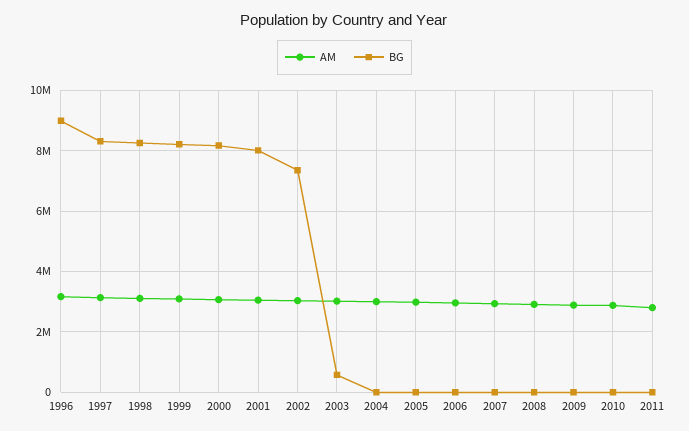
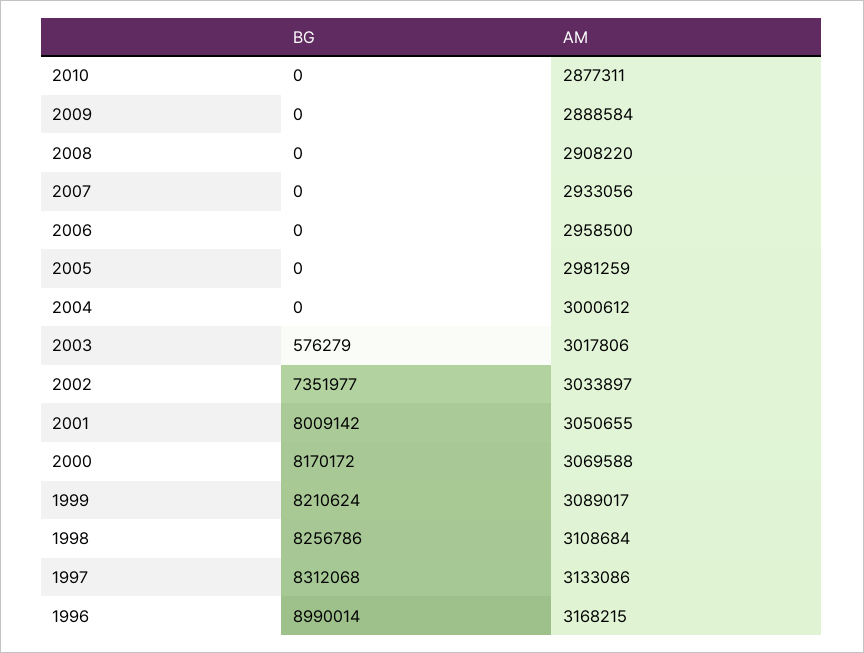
  {
    "AM": {
      "1996": 3168215,
      "1997": 3133086,
      "1998": 3108684,
      "1999": 3089017,
      "2000": 3069588,
      "2001": 3050655,
      "2002": 3033897,
      "2003": 3017806,
      "2004": 3000612,
      "2005": 2981259,
      "2006": 2958500,
      "2007": 2933056,
      "2008": 2908220,
      "2009": 2888584,
-     "2010": 2877311,
+     "2010": 2877311
-     "2011": 2800000
    },
    "BG": {
      "1996": 8990014,
      "1997": 8312068,
      "1998": 8256786,
      "1999": 8210624,
      "2000": 8170172,
      "2001": 8009142,
      "2002": 7351977,
      "2003": 576279,
      "2004": 0,
      "2005": 0,
      "2006": 0,
      "2007": 0,
      "2008": 0,
      "2009": 0,
-     "2010": 0,
+     "2010": 0
-     "2011": 0
    }
  }

